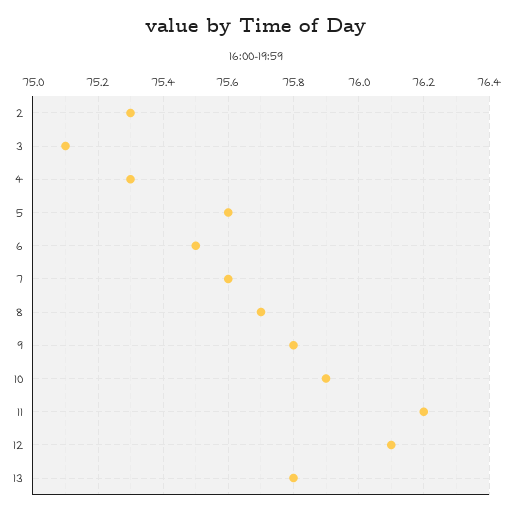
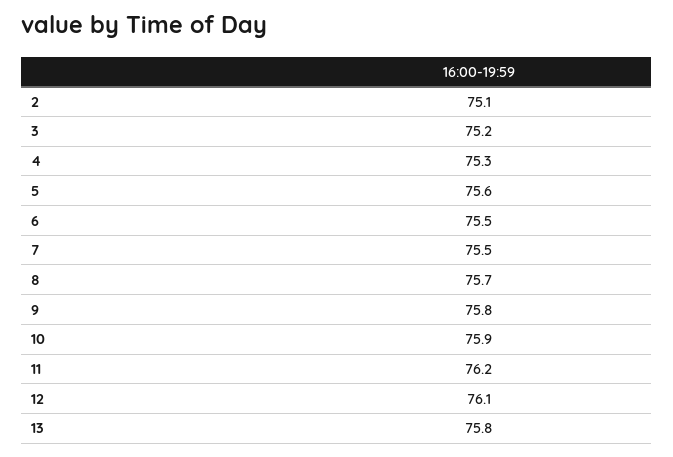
  {
-   "2": 75.3,
+   "2": 75.1,
-   "3": 75.1,
+   "3": 75.2,
    "4": 75.3,
    "5": 75.6,
    "6": 75.5,
-   "7": 75.6,
+   "7": 75.5,
    "8": 75.7,
    "9": 75.8,
    "10": 75.9,
    "11": 76.2,
    "12": 76.1,
    "13": 75.8
  }

